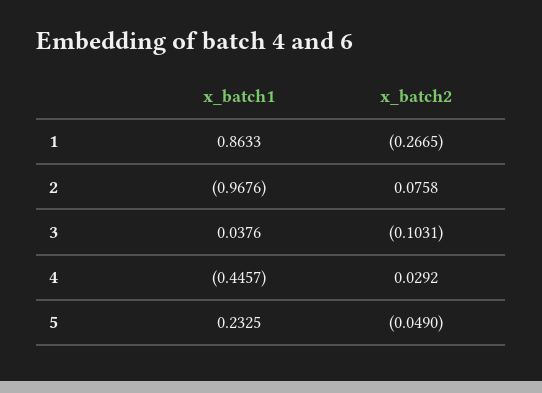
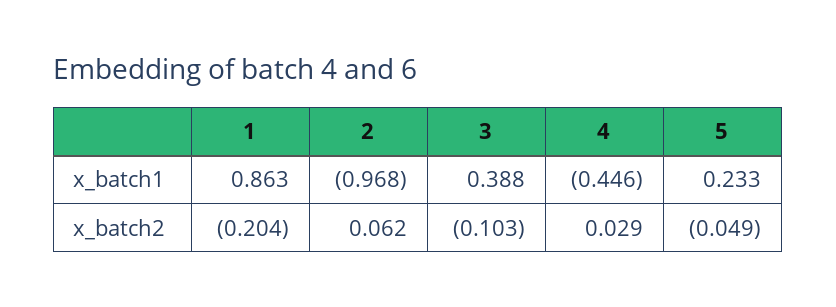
  {
    "x_batch1": {
      "1": 0.8633,
      "2": -0.9676,
-     "3": 0.0376,
+     "3": 0.388,
      "4": -0.4457,
      "5": 0.2325
    },
    "x_batch2": {
-     "1": -0.2665,
+     "1": -0.204,
-     "2": 0.0758,
+     "2": 0.062,
      "3": -0.1031,
      "4": 0.0292,
      "5": -0.049
    }
  }

